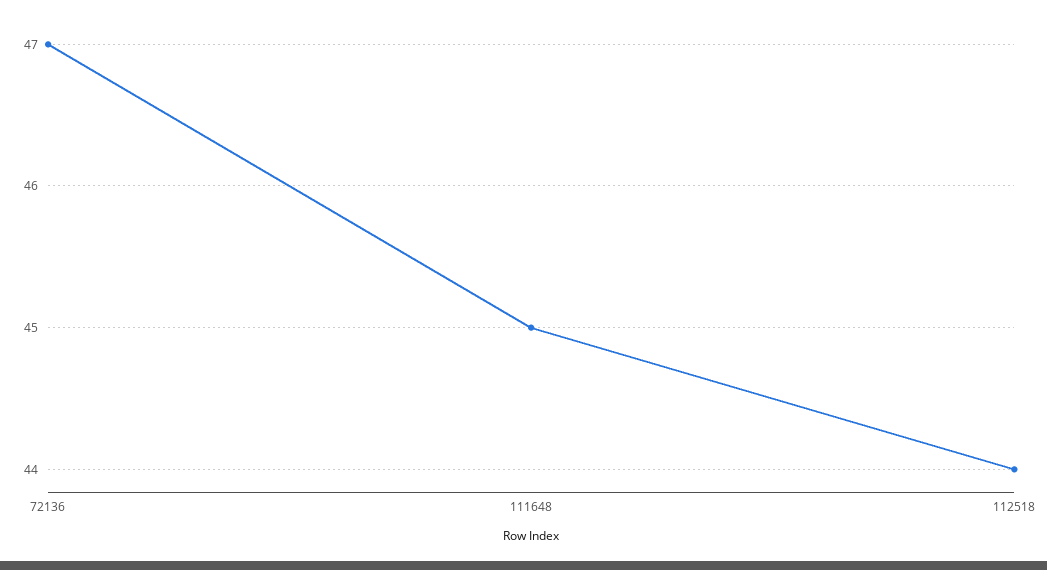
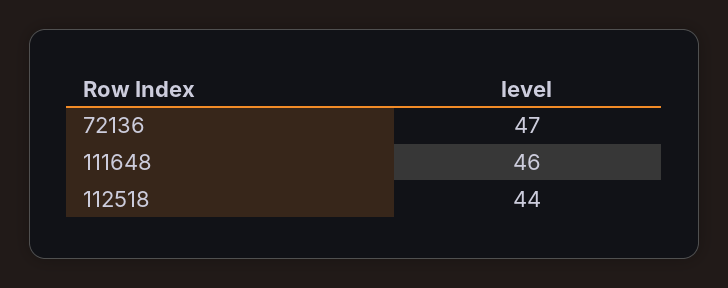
  {
    "72136": 47,
-   "111648": 45,
+   "111648": 46,
    "112518": 44
  }

